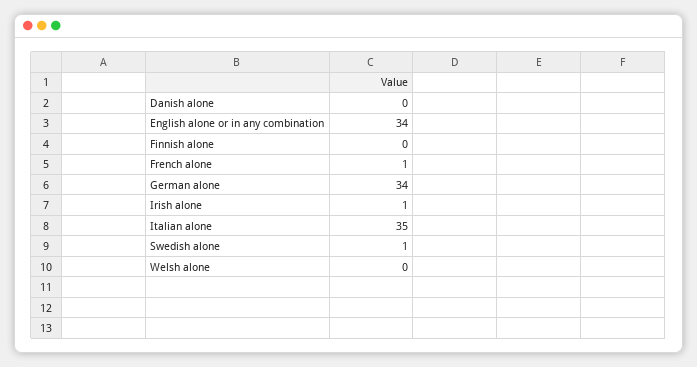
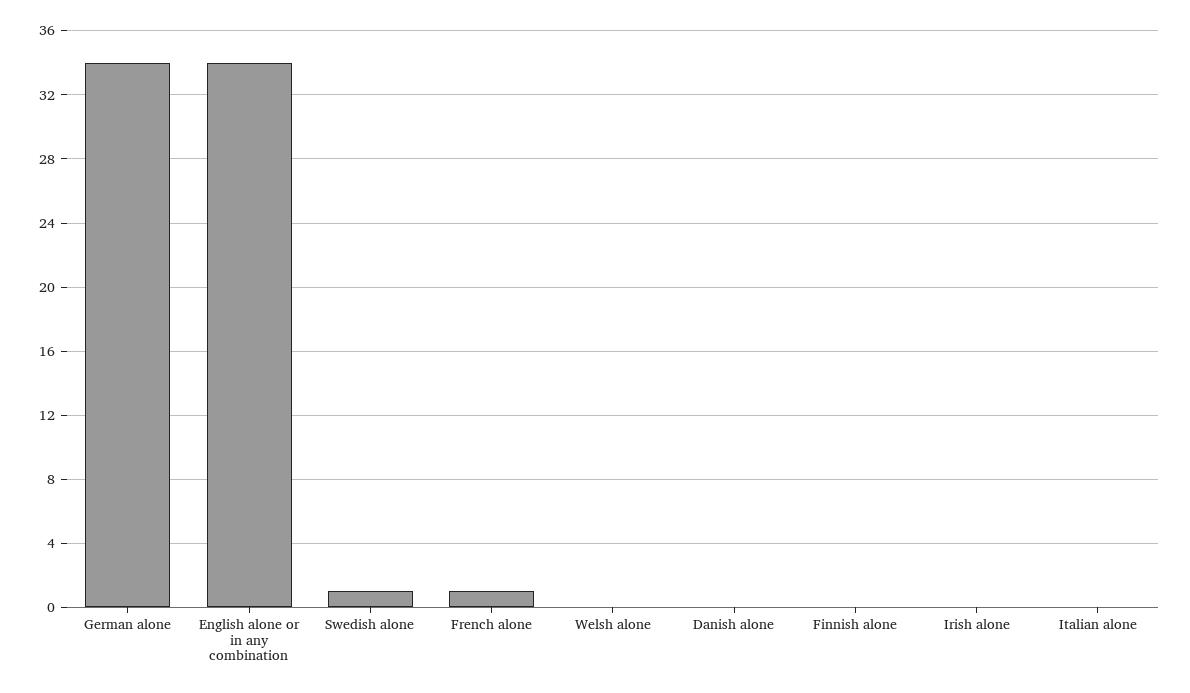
  {
    "Danish alone": 0,
    "English alone or in any combination": 34,
    "Finnish alone": 0,
    "French alone": 1,
    "German alone": 34,
-   "Irish alone": 1,
+   "Irish alone": 0,
-   "Italian alone": 35,
+   "Italian alone": 0,
    "Swedish alone": 1,
    "Welsh alone": 0
  }

